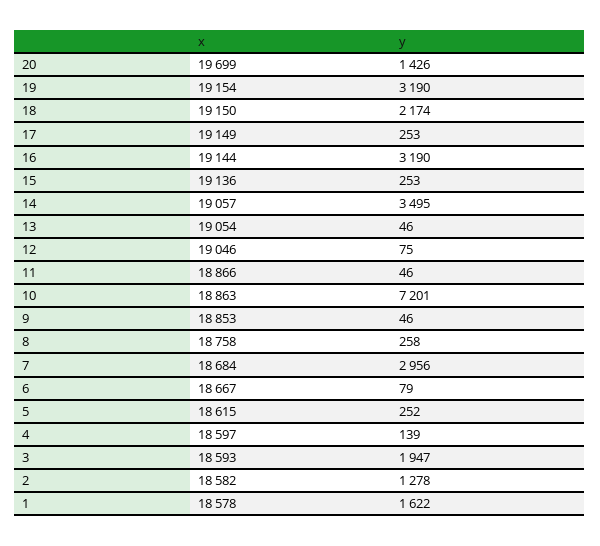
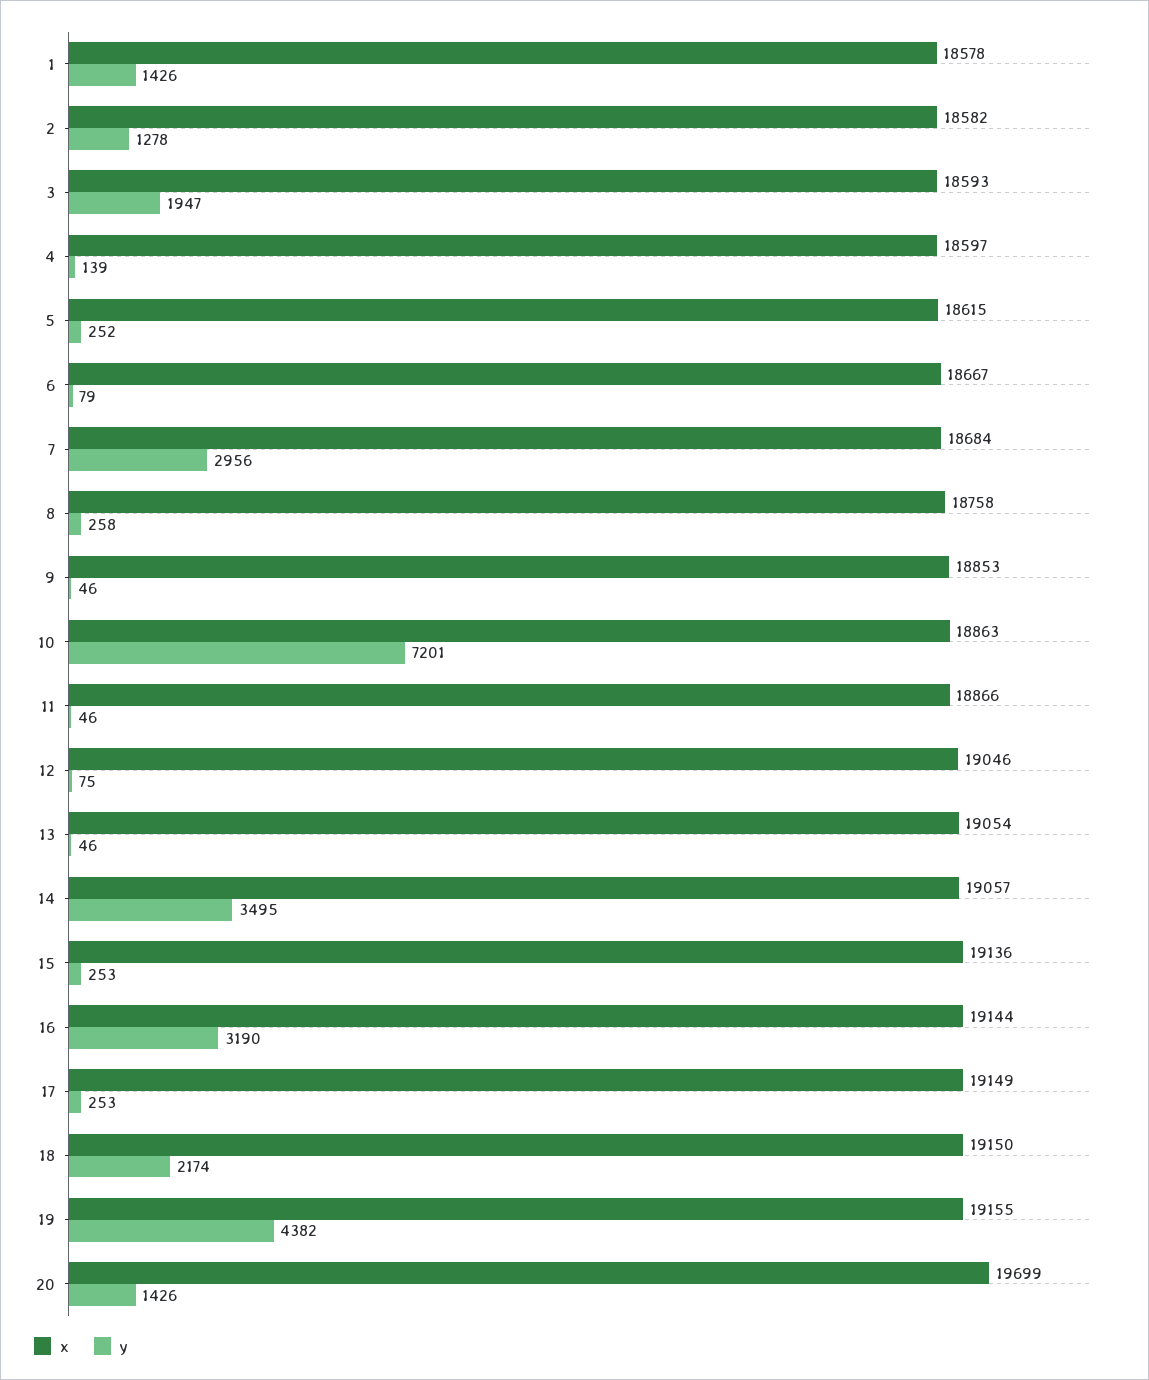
  {
    "x": {
      "20": 19699,
-     "19": 19154,
+     "19": 19155,
      "18": 19150,
      "17": 19149,
      "16": 19144,
      "15": 19136,
      "14": 19057,
      "13": 19054,
      "12": 19046,
      "11": 18866,
      "10": 18863,
      "9": 18853,
      "8": 18758,
      "7": 18684,
      "6": 18667,
      "5": 18615,
      "4": 18597,
      "3": 18593,
      "2": 18582,
      "1": 18578
    },
    "y": {
      "20": 1426,
-     "19": 3190,
+     "19": 4382,
      "18": 2174,
      "17": 253,
      "16": 3190,
      "15": 253,
      "14": 3495,
      "13": 46,
      "12": 75,
      "11": 46,
      "10": 7201,
      "9": 46,
      "8": 258,
      "7": 2956,
      "6": 79,
      "5": 252,
      "4": 139,
      "3": 1947,
      "2": 1278,
-     "1": 1622
+     "1": 1426
    }
  }

